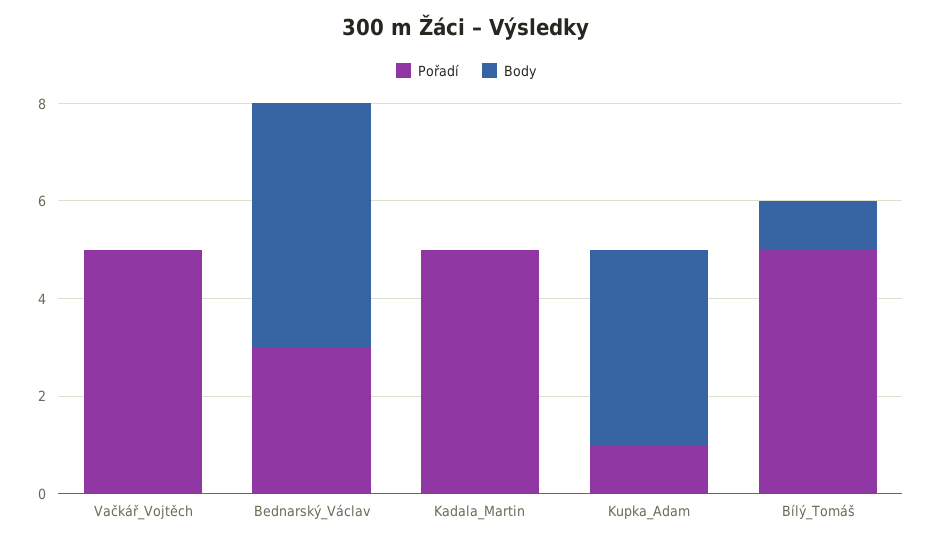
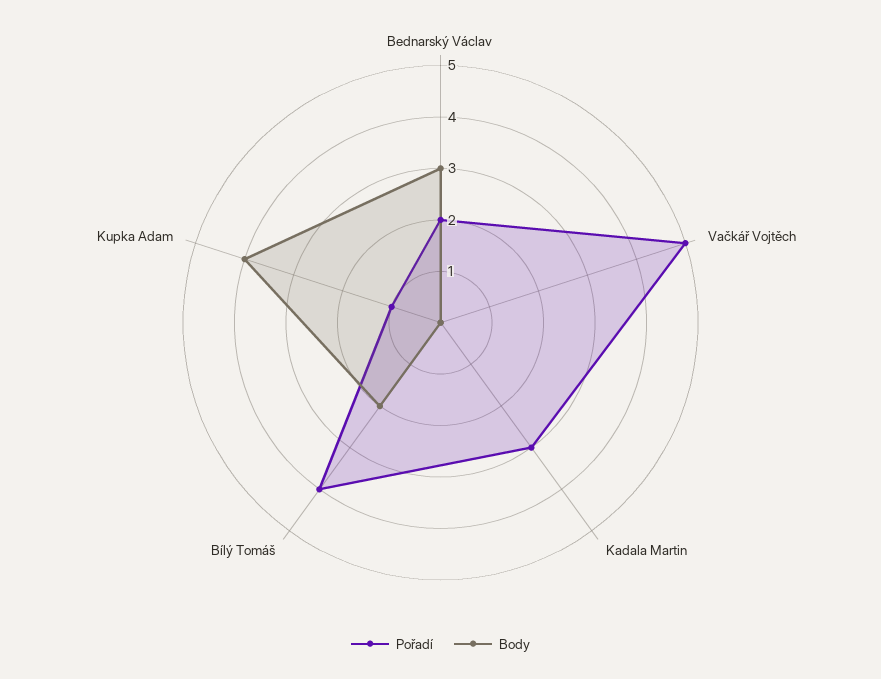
  {
    "Pořadí": {
      "Vačkář_Vojtěch": 5,
-     "Bednarský_Václav": 3,
+     "Bednarský_Václav": 2,
-     "Kadala_Martin": 5,
+     "Kadala_Martin": 3,
      "Kupka_Adam": 1,
-     "Bílý_Tomáš": 5
+     "Bílý_Tomáš": 4
    },
    "Body": {
      "Vačkář_Vojtěch": 0,
-     "Bednarský_Václav": 5,
+     "Bednarský_Václav": 3,
      "Kadala_Martin": 0,
      "Kupka_Adam": 4,
-     "Bílý_Tomáš": 1
+     "Bílý_Tomáš": 2
    }
  }

